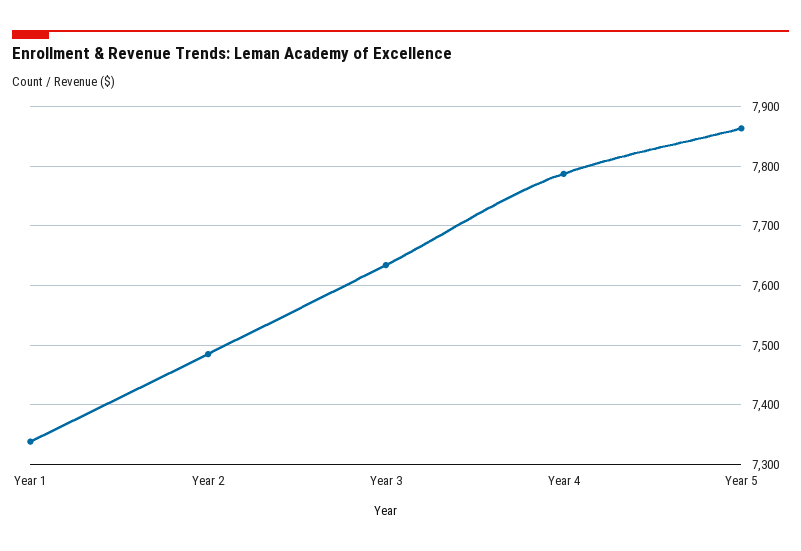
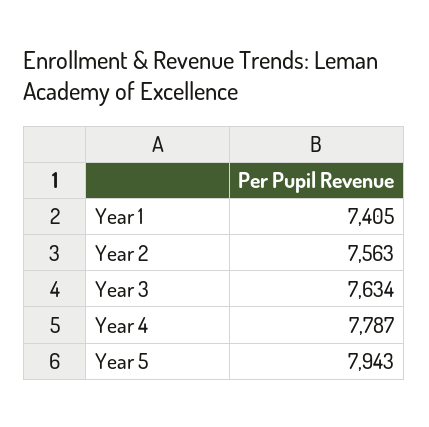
  {
-   "Year 1": 7340,
+   "Year 1": 7405,
-   "Year 2": 7480,
+   "Year 2": 7563,
    "Year 3": 7634,
    "Year 4": 7787,
-   "Year 5": 7860
+   "Year 5": 7943
  }

